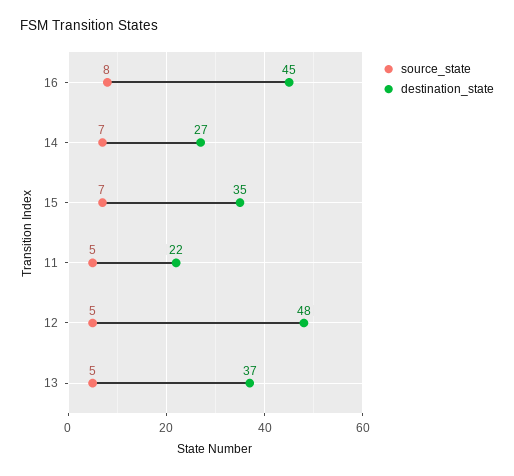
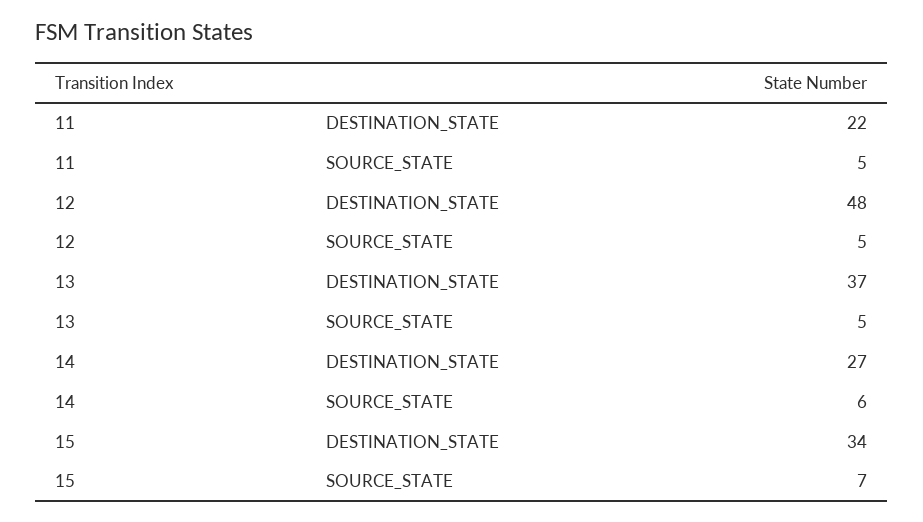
  {
    "source_state": {
-     "16": 8,
-     "14": 7,
+     "14": 6,
      "15": 7,
      "11": 5,
      "12": 5,
      "13": 5
    },
    "destination_state": {
-     "16": 45,
      "14": 27,
-     "15": 35,
+     "15": 34,
      "11": 22,
      "12": 48,
      "13": 37
    }
  }

